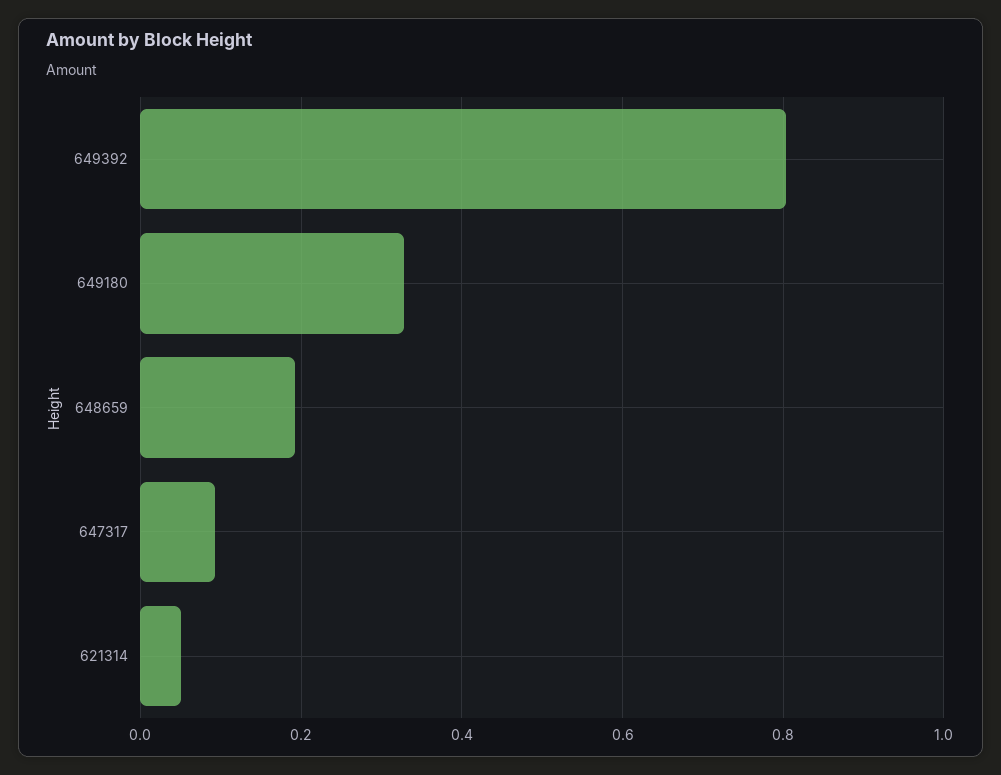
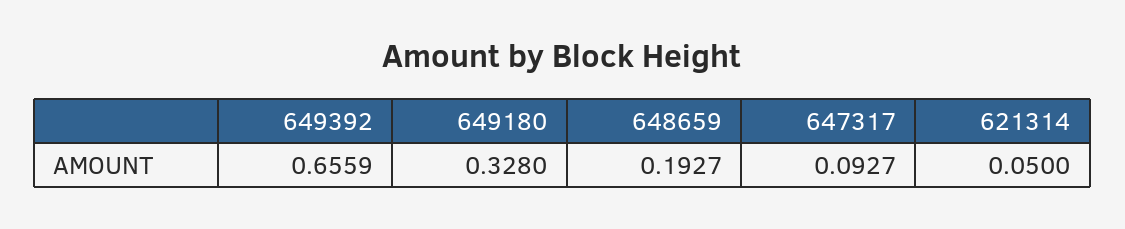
  {
-   "649392": 0.8,
+   "649392": 0.6559,
    "649180": 0.328,
    "648659": 0.1927,
    "647317": 0.0927,
    "621314": 0.05
  }

